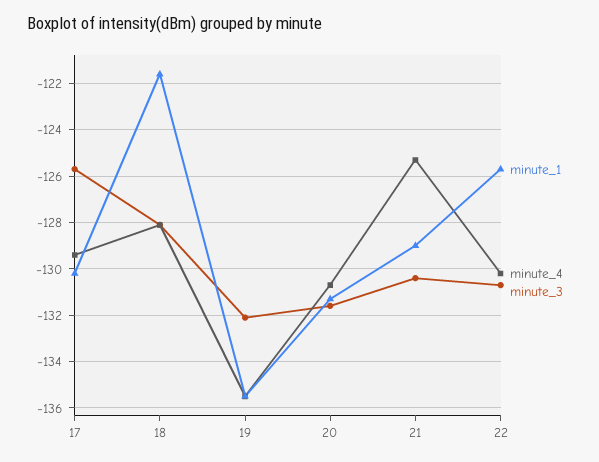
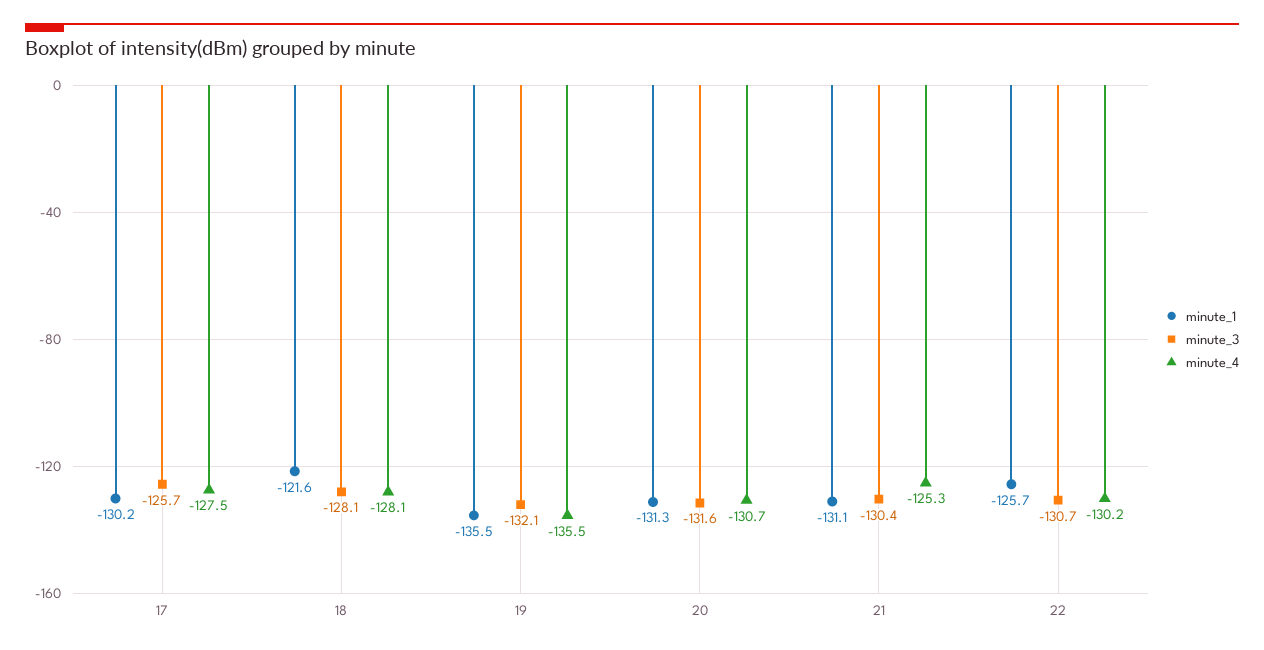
  {
    "minute_1": {
      "17": -130.2,
      "18": -121.6,
      "19": -135.5,
      "20": -131.3,
-     "21": -129,
+     "21": -131.1,
      "22": -125.7
    },
    "minute_4": {
-     "17": -129.5,
+     "17": -127.5,
      "18": -128.1,
      "19": -135.5,
      "20": -130.7,
      "21": -125.3,
      "22": -130.2
    },
    "minute_3": {
      "17": -125.7,
      "18": -128.1,
      "19": -132.1,
      "20": -131.6,
      "21": -130.4,
      "22": -130.7
    }
  }

